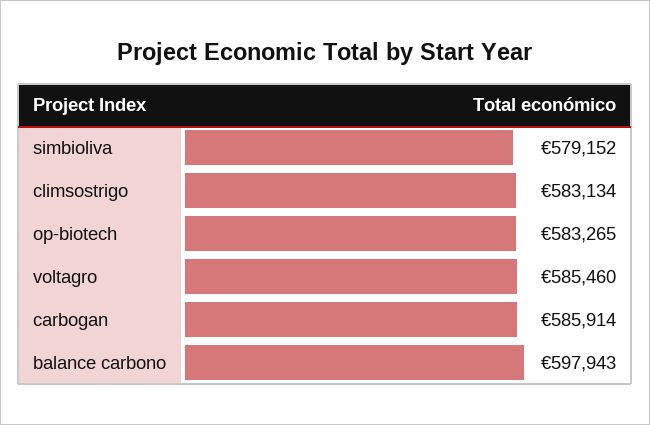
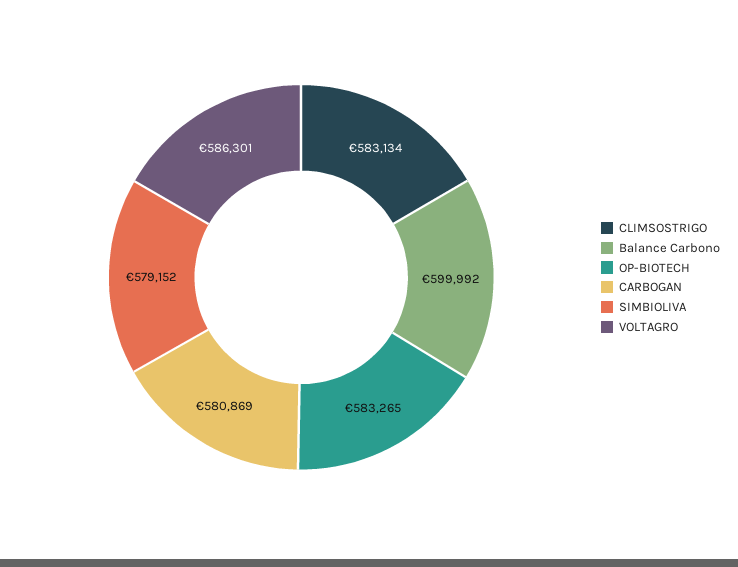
  {
    "simbioliva": 579152,
    "climsostrigo": 583134,
    "op-biotech": 583265,
-   "voltagro": 585460,
+   "voltagro": 586301,
-   "carbogan": 585914,
+   "carbogan": 580869,
-   "balance carbono": 597943
+   "balance carbono": 599992
  }

